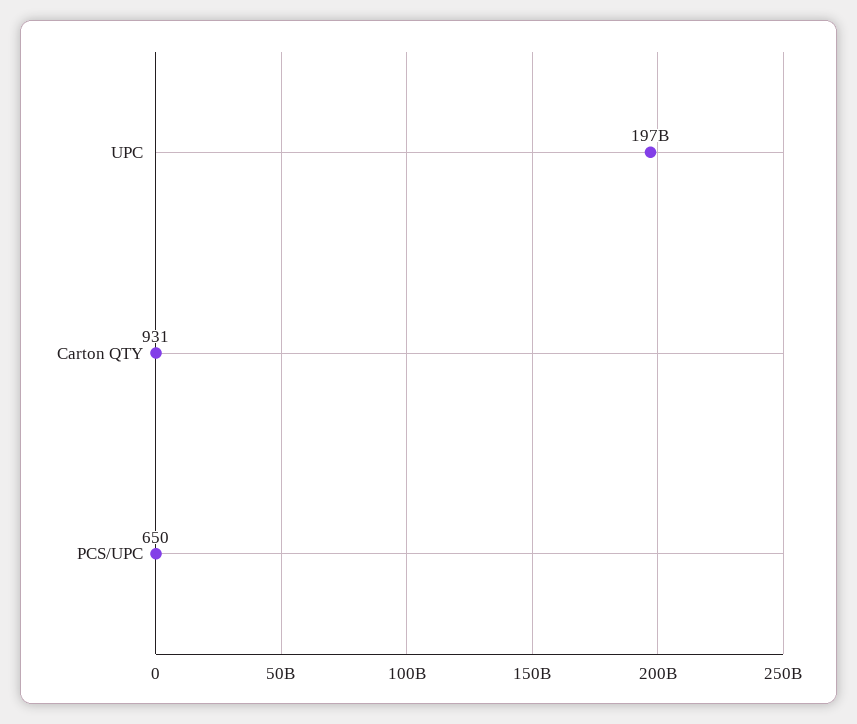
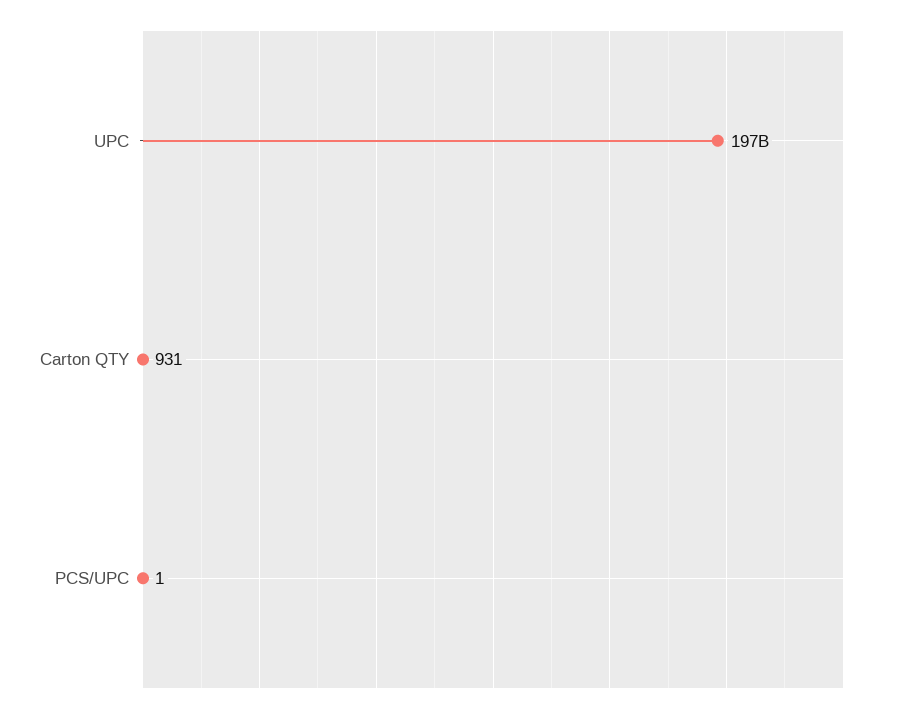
  {
    "UPC": 197000000000,
    "Carton QTY": 931,
-   "PCS/UPC": 650
+   "PCS/UPC": 1
  }

